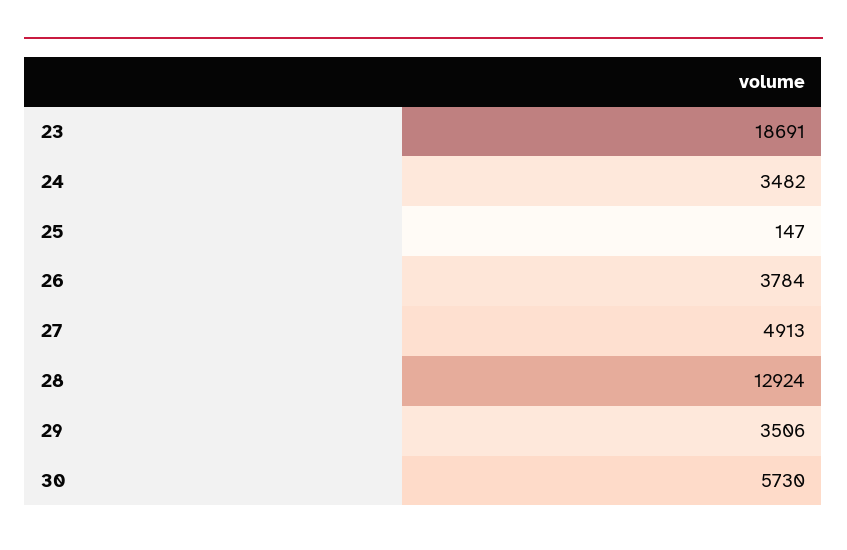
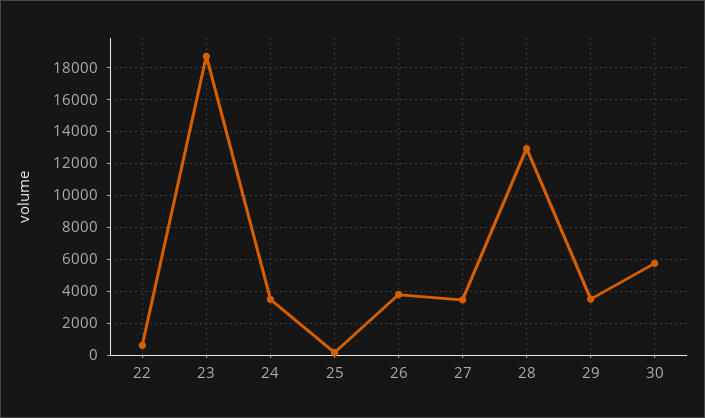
  {
    "23": 18691,
    "24": 3482,
    "25": 147,
    "26": 3784,
-   "27": 4913,
+   "27": 3500,
    "28": 12924,
    "29": 3506,
-   "30": 5730
+   "30": 5730,
+   "22": 500
  }

